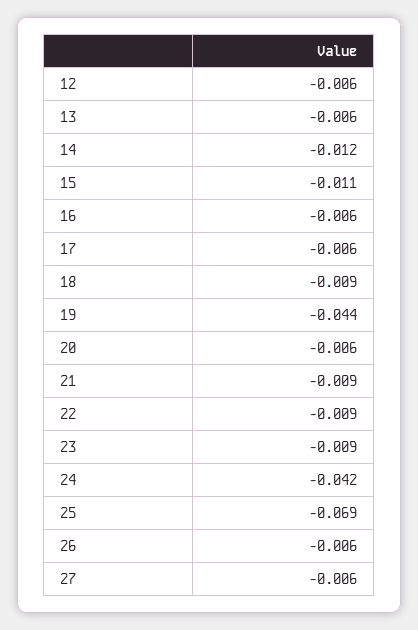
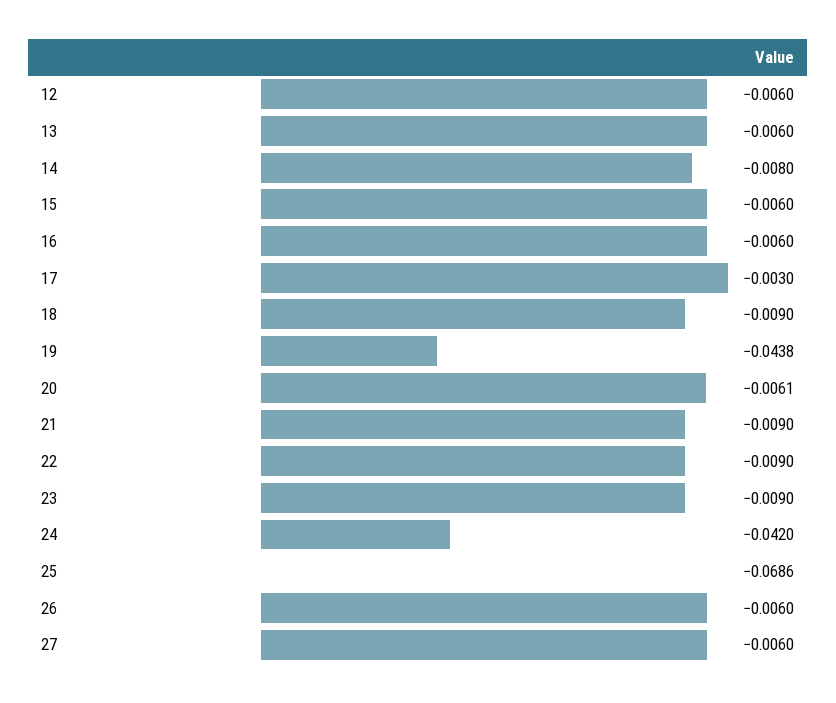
  {
    "12": -0.006,
    "13": -0.006,
-   "14": -0.012,
+   "14": -0.008,
-   "15": -0.011,
+   "15": -0.006,
    "16": -0.006,
-   "17": -0.006,
+   "17": -0.003,
    "18": -0.009,
    "19": -0.0438,
    "20": -0.0061,
    "21": -0.009,
    "22": -0.009,
    "23": -0.009,
    "24": -0.042,
    "25": -0.0686,
    "26": -0.006,
    "27": -0.006
  }

